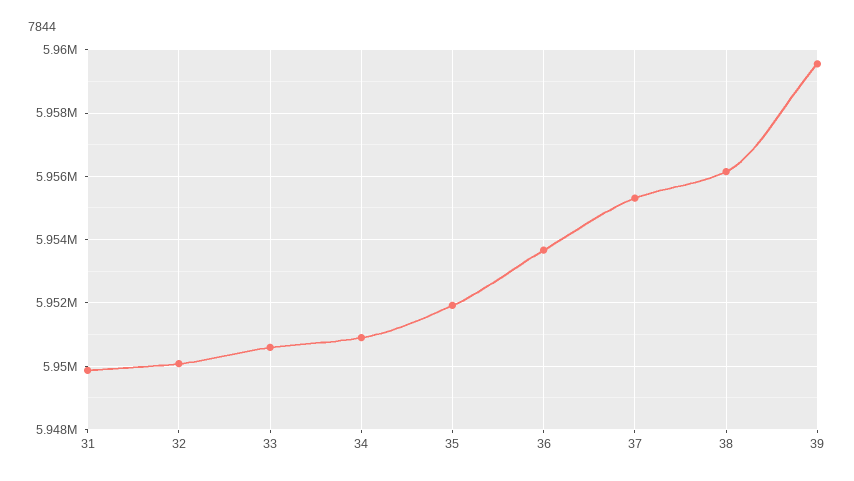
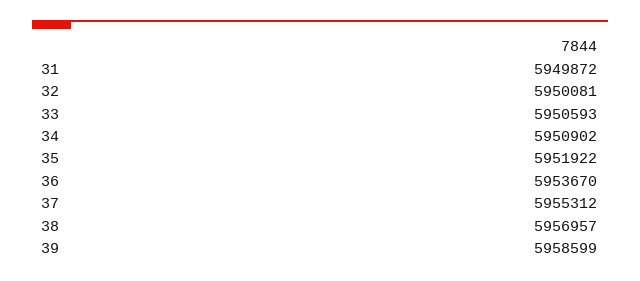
  {
    "31": 5949872,
    "32": 5950081,
    "33": 5950593,
    "34": 5950902,
    "35": 5951922,
    "36": 5953670,
    "37": 5955312,
-   "38": 5956200,
+   "38": 5956957,
-   "39": 5959600
+   "39": 5958599
  }

